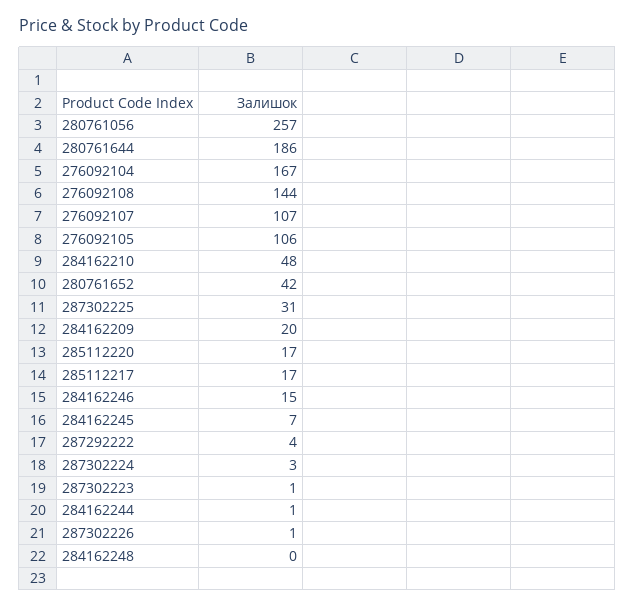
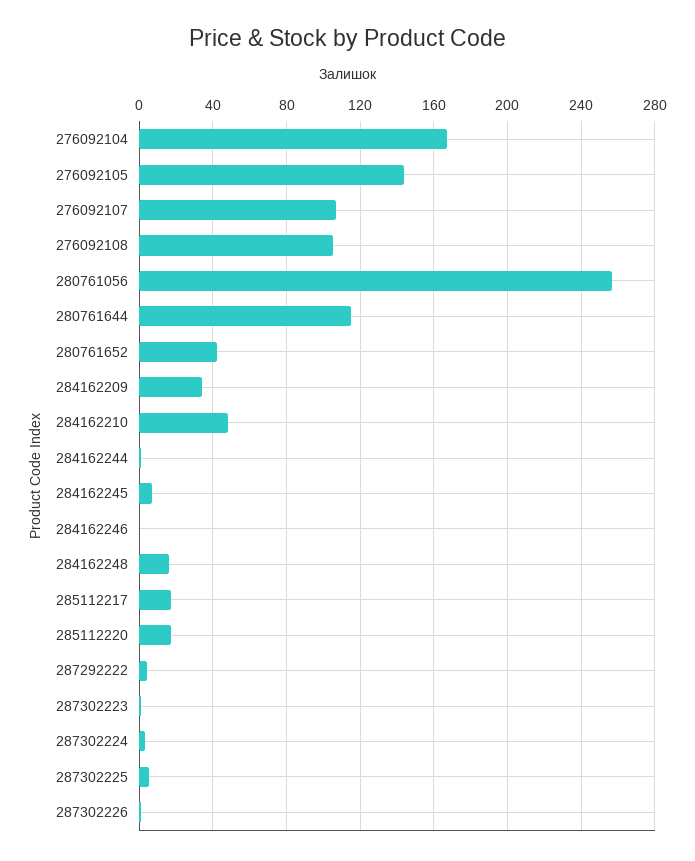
  {
    "280761056": 257,
-   "280761644": 186,
+   "280761644": 115,
    "276092104": 167,
-   "276092108": 144,
+   "276092108": 105,
    "276092107": 107,
-   "276092105": 106,
+   "276092105": 145,
    "284162210": 48,
    "280761652": 42,
-   "287302225": 31,
+   "287302225": 5,
-   "284162209": 20,
+   "284162209": 35,
    "285112220": 17,
    "285112217": 17,
-   "284162246": 15,
+   "284162246": 0,
    "284162245": 7,
    "287292222": 4,
    "287302224": 3,
    "287302223": 1,
    "284162244": 1,
    "287302226": 1,
-   "284162248": 0
+   "284162248": 15
  }

